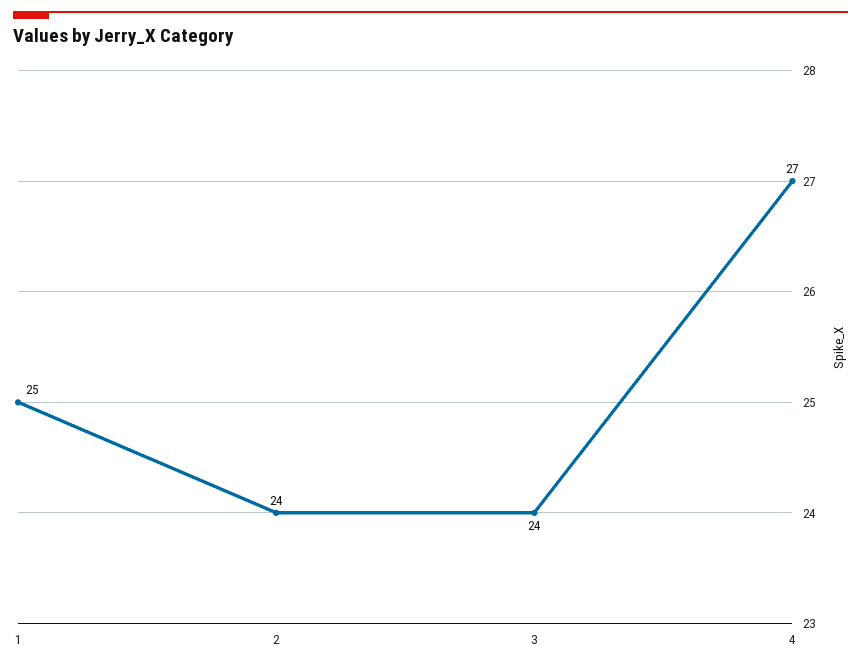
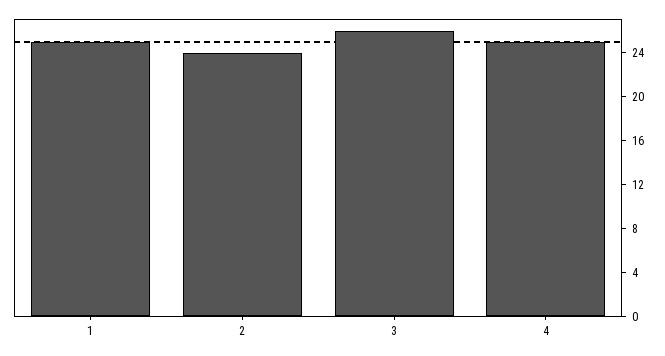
  {
    "1": 25,
    "2": 24,
-   "3": 24,
+   "3": 26,
-   "4": 27
+   "4": 25
  }

